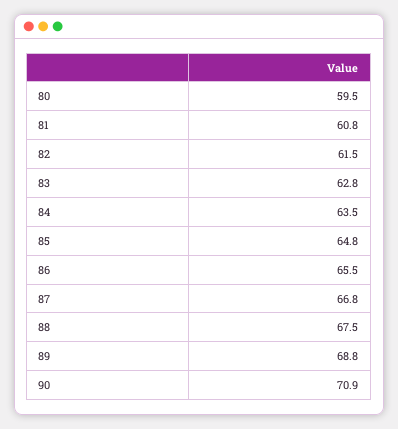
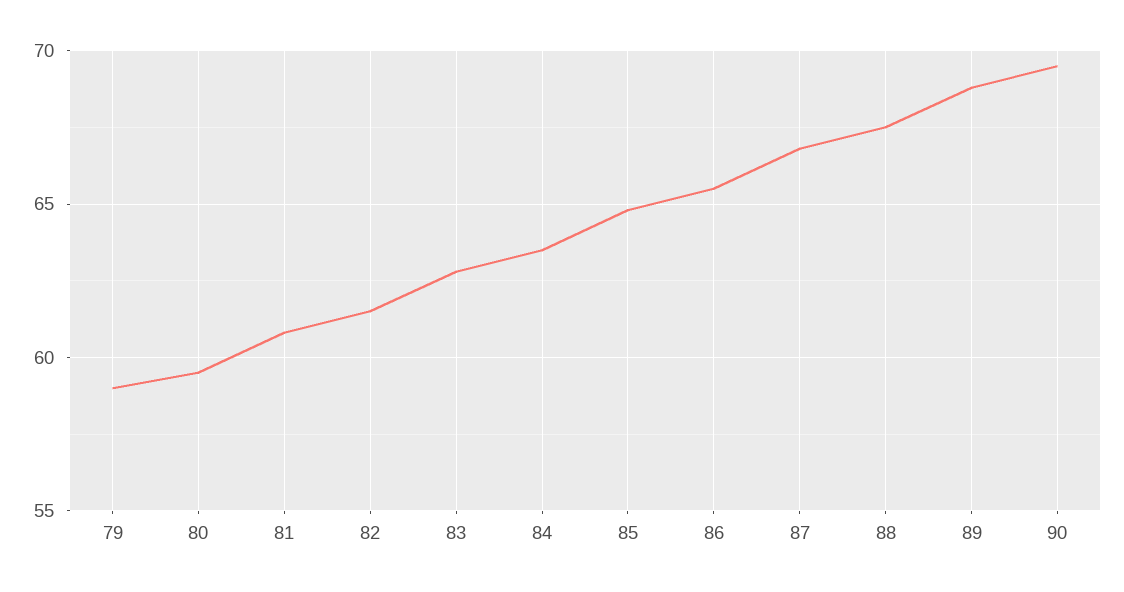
  {
    "80": 59.5,
    "81": 60.8,
    "82": 61.5,
    "83": 62.8,
    "84": 63.5,
    "85": 64.8,
    "86": 65.5,
    "87": 66.8,
    "88": 67.5,
    "89": 68.8,
-   "90": 70.9
+   "90": 69.5,
+   "79": 59
  }

